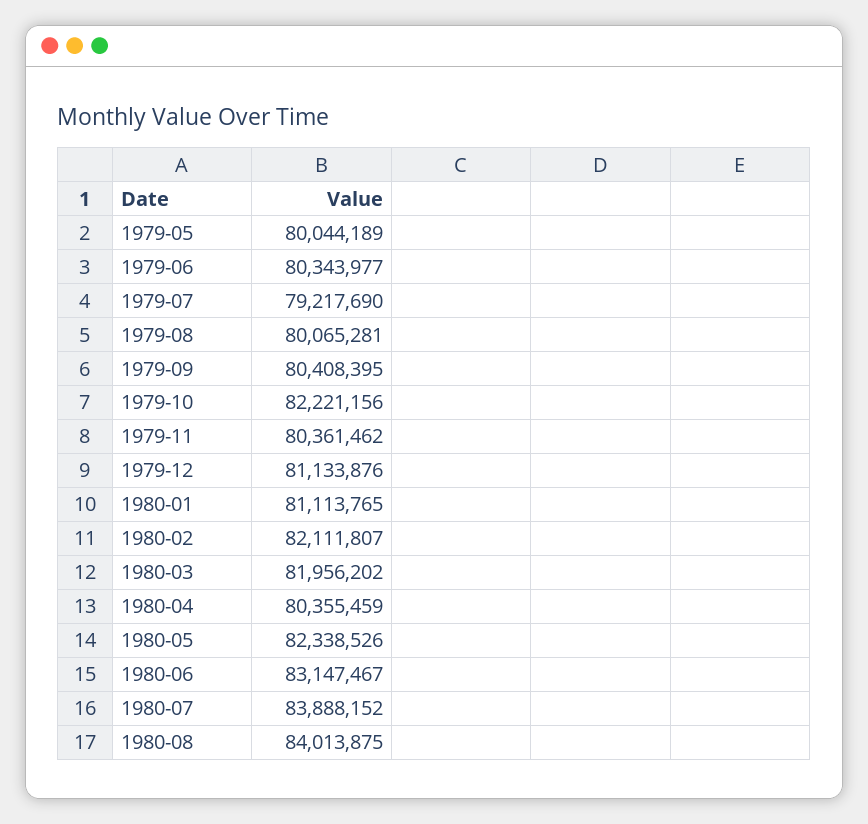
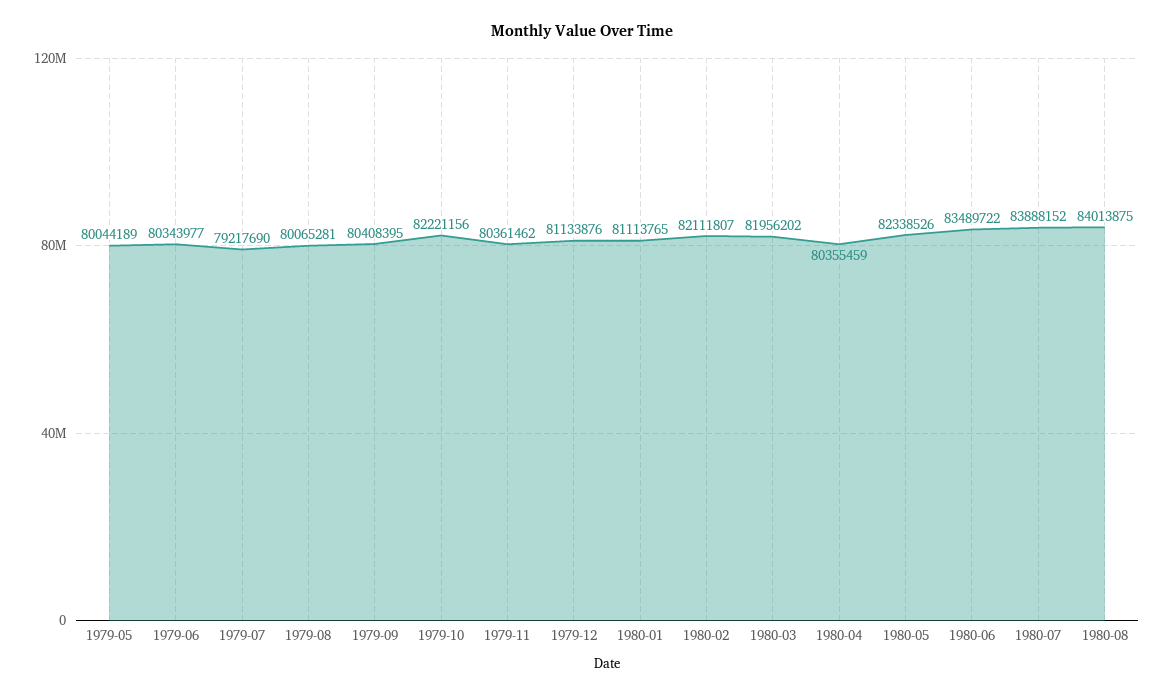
  {
    "1979-05": 80044189,
    "1979-06": 80343977,
    "1979-07": 79217690,
    "1979-08": 80065281,
    "1979-09": 80408395,
    "1979-10": 82221156,
    "1979-11": 80361462,
    "1979-12": 81133876,
    "1980-01": 81113765,
    "1980-02": 82111807,
    "1980-03": 81956202,
    "1980-04": 80355459,
    "1980-05": 82338526,
-   "1980-06": 83147467,
+   "1980-06": 83489722,
    "1980-07": 83888152,
    "1980-08": 84013875
  }

